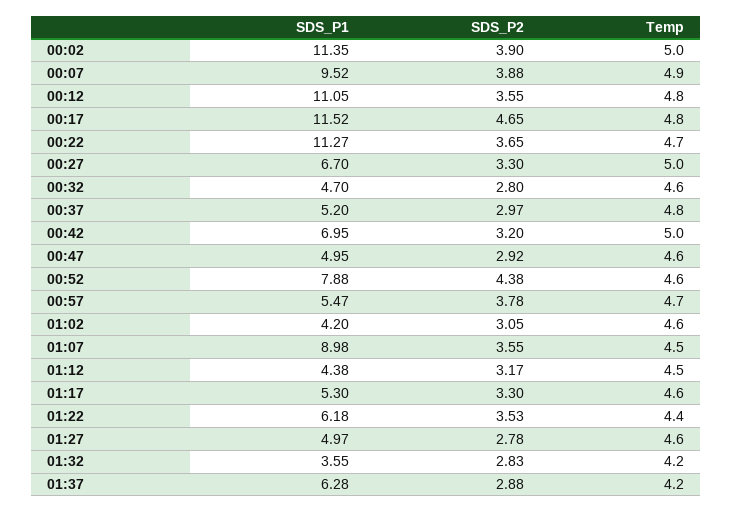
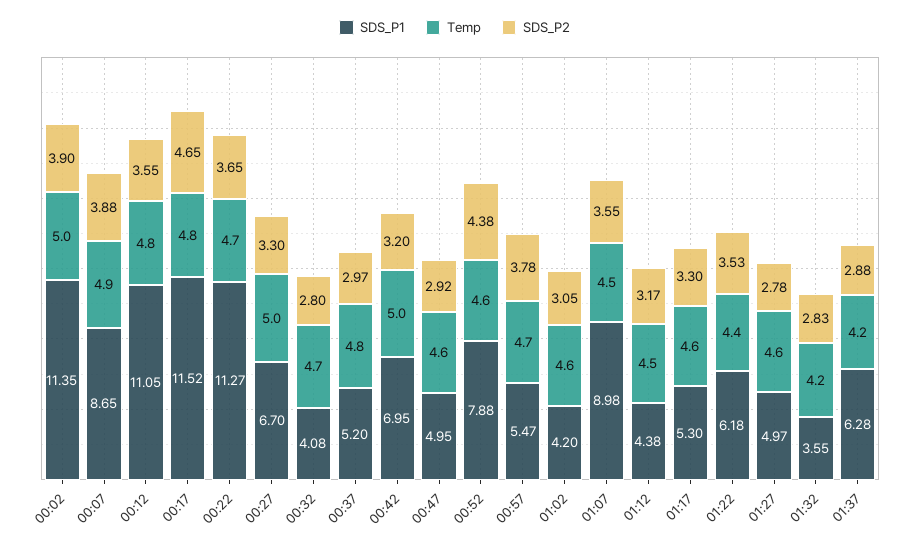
  {
    "SDS_P1": {
      "00:02": 11.35,
-     "00:07": 9.52,
+     "00:07": 8.65,
      "00:12": 11.05,
      "00:17": 11.52,
      "00:22": 11.27,
      "00:27": 6.7,
-     "00:32": 4.7,
+     "00:32": 4.08,
      "00:37": 5.2,
      "00:42": 6.95,
      "00:47": 4.95,
      "00:52": 7.88,
      "00:57": 5.47,
      "01:02": 4.2,
      "01:07": 8.98,
      "01:12": 4.38,
      "01:17": 5.3,
      "01:22": 6.18,
      "01:27": 4.97,
      "01:32": 3.55,
      "01:37": 6.28
    },
    "SDS_P2": {
      "00:02": 3.9,
      "00:07": 3.88,
      "00:12": 3.55,
      "00:17": 4.65,
      "00:22": 3.65,
      "00:27": 3.3,
      "00:32": 2.8,
      "00:37": 2.97,
      "00:42": 3.2,
      "00:47": 2.92,
      "00:52": 4.38,
      "00:57": 3.78,
      "01:02": 3.05,
      "01:07": 3.55,
      "01:12": 3.17,
      "01:17": 3.3,
      "01:22": 3.53,
      "01:27": 2.78,
      "01:32": 2.83,
      "01:37": 2.88
    },
    "Temp": {
      "00:02": 5,
      "00:07": 4.9,
      "00:12": 4.8,
      "00:17": 4.8,
      "00:22": 4.7,
      "00:27": 5,
-     "00:32": 4.6,
+     "00:32": 4.7,
      "00:37": 4.8,
      "00:42": 5,
      "00:47": 4.6,
      "00:52": 4.6,
      "00:57": 4.7,
      "01:02": 4.6,
      "01:07": 4.5,
      "01:12": 4.5,
      "01:17": 4.6,
      "01:22": 4.4,
      "01:27": 4.6,
      "01:32": 4.2,
      "01:37": 4.2
    }
  }

